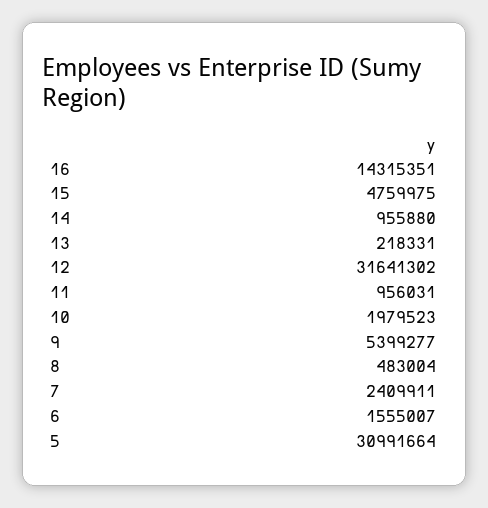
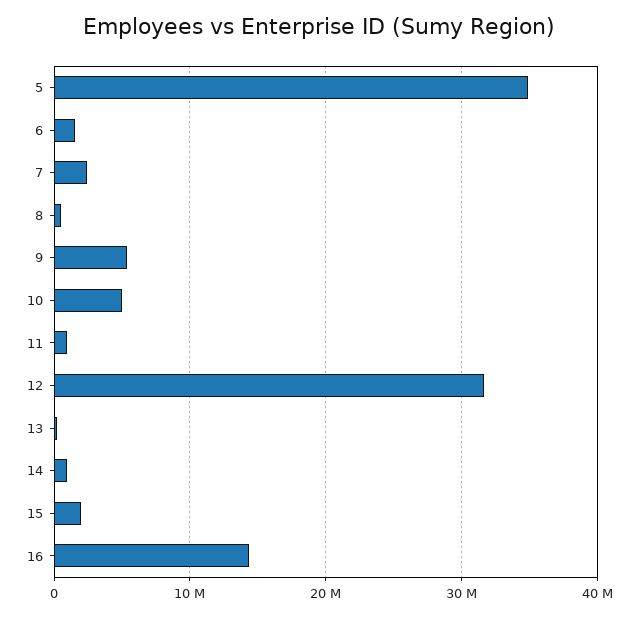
  {
    "16": 14315351,
-   "15": 4759975,
+   "15": 2000000,
    "14": 955880,
    "13": 218331,
    "12": 31641302,
    "11": 956031,
-   "10": 1979523,
+   "10": 5000000,
    "9": 5399277,
    "8": 483004,
    "7": 2409911,
    "6": 1555007,
-   "5": 30991664
+   "5": 35000000
  }

